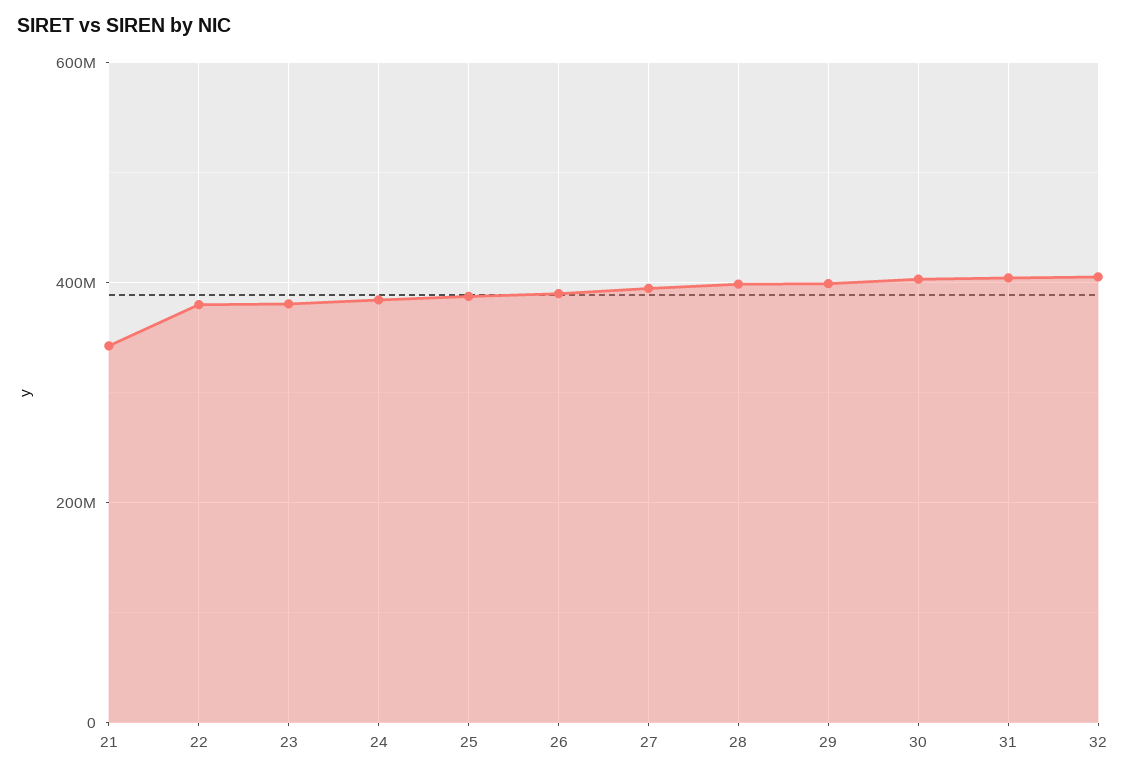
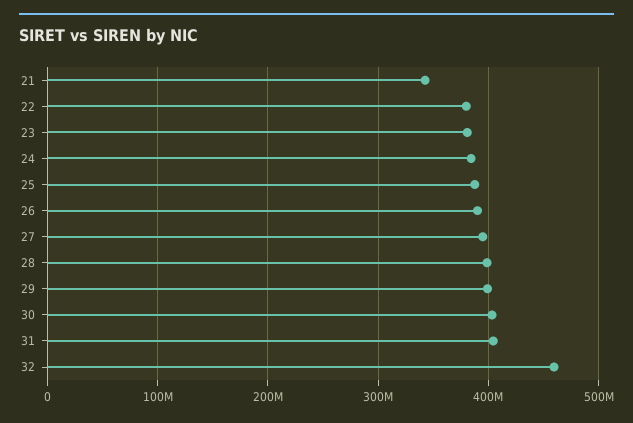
  {
    "21": 340000000,
    "22": 380000000,
    "23": 380000000,
    "24": 380000000,
    "25": 390000000,
    "26": 390000000,
    "27": 390000000,
    "28": 400000000,
    "29": 400000000,
    "30": 400000000,
    "31": 400000000,
-   "32": 400000000
+   "32": 460000000
  }

